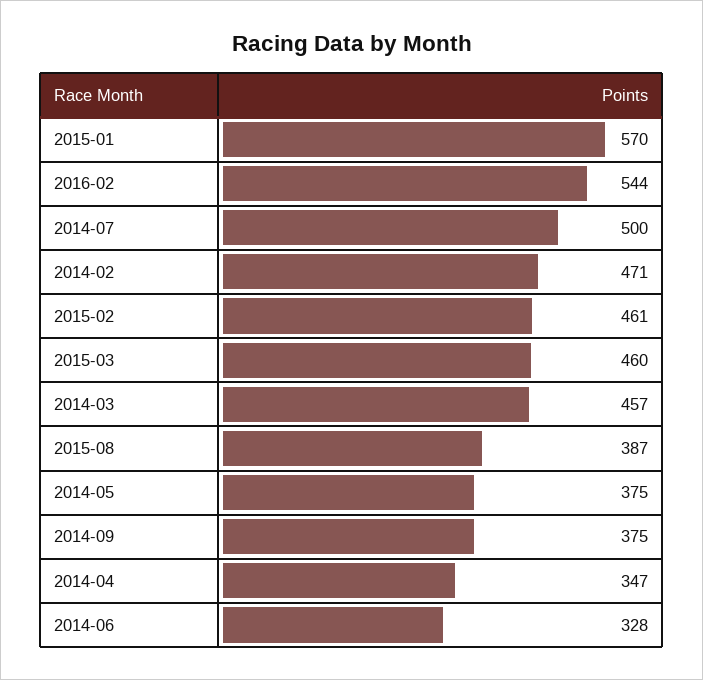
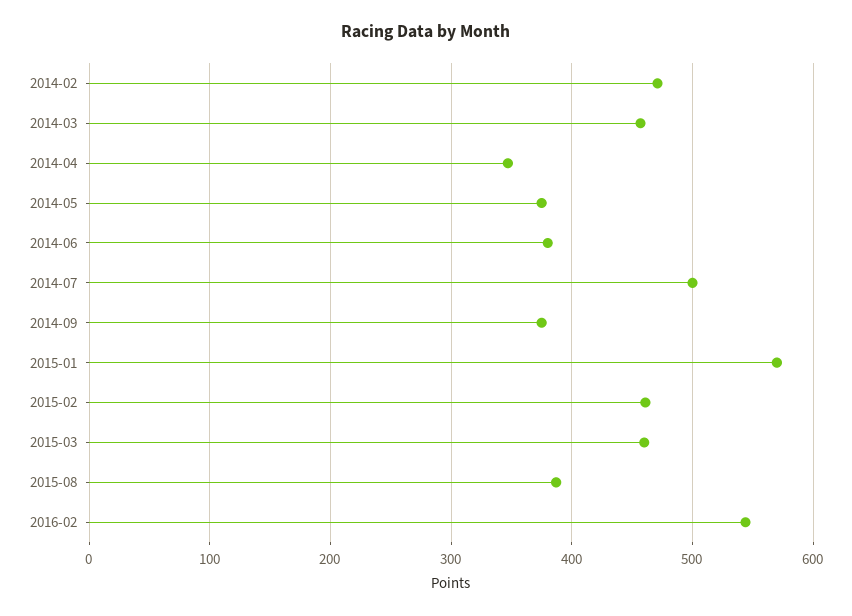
  {
    "2015-01": 570,
    "2016-02": 544,
    "2014-07": 500,
    "2014-02": 471,
    "2015-02": 461,
    "2015-03": 460,
    "2014-03": 457,
    "2015-08": 387,
    "2014-05": 375,
    "2014-09": 375,
    "2014-04": 347,
-   "2014-06": 328
+   "2014-06": 380
  }

